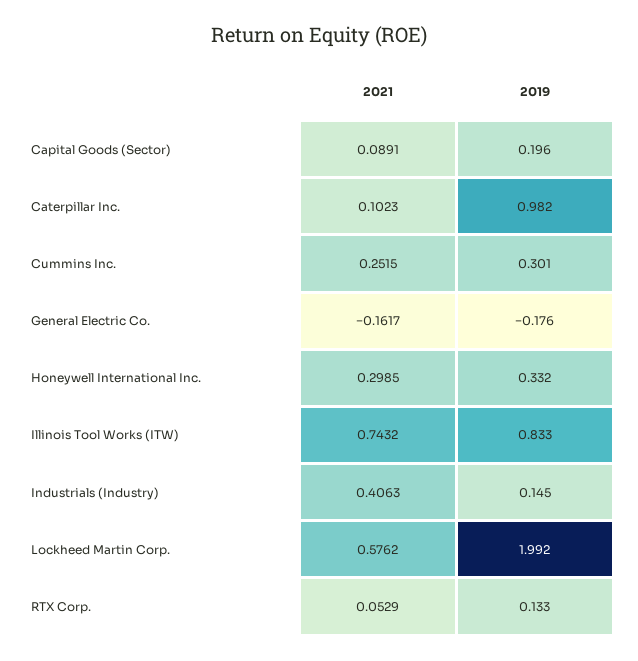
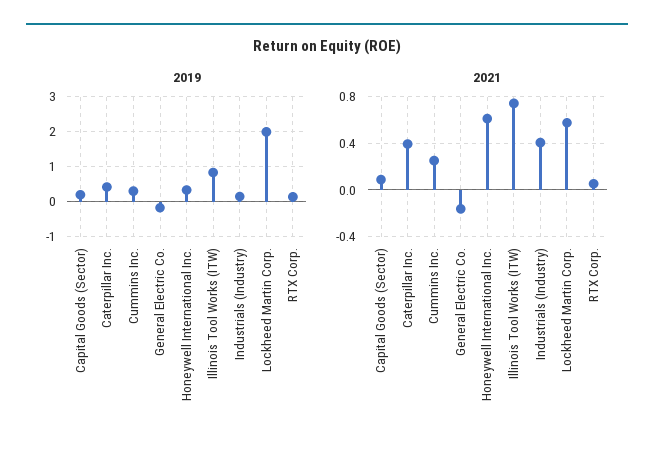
  {
    "2021": {
      "Capital Goods (Sector)": 0.0891,
-     "Caterpillar Inc.": 0.1023,
+     "Caterpillar Inc.": 0.4,
      "Cummins Inc.": 0.2515,
      "General Electric Co.": -0.1617,
-     "Honeywell International Inc.": 0.2985,
+     "Honeywell International Inc.": 0.6,
      "Illinois Tool Works (ITW)": 0.7432,
      "Industrials (Industry)": 0.4063,
      "Lockheed Martin Corp.": 0.5762,
      "RTX Corp.": 0.0529
    },
    "2019": {
      "Capital Goods (Sector)": 0.196,
-     "Caterpillar Inc.": 0.982,
+     "Caterpillar Inc.": 0.4,
      "Cummins Inc.": 0.301,
      "General Electric Co.": -0.176,
      "Honeywell International Inc.": 0.332,
      "Illinois Tool Works (ITW)": 0.833,
      "Industrials (Industry)": 0.145,
      "Lockheed Martin Corp.": 1.992,
      "RTX Corp.": 0.133
    }
  }

